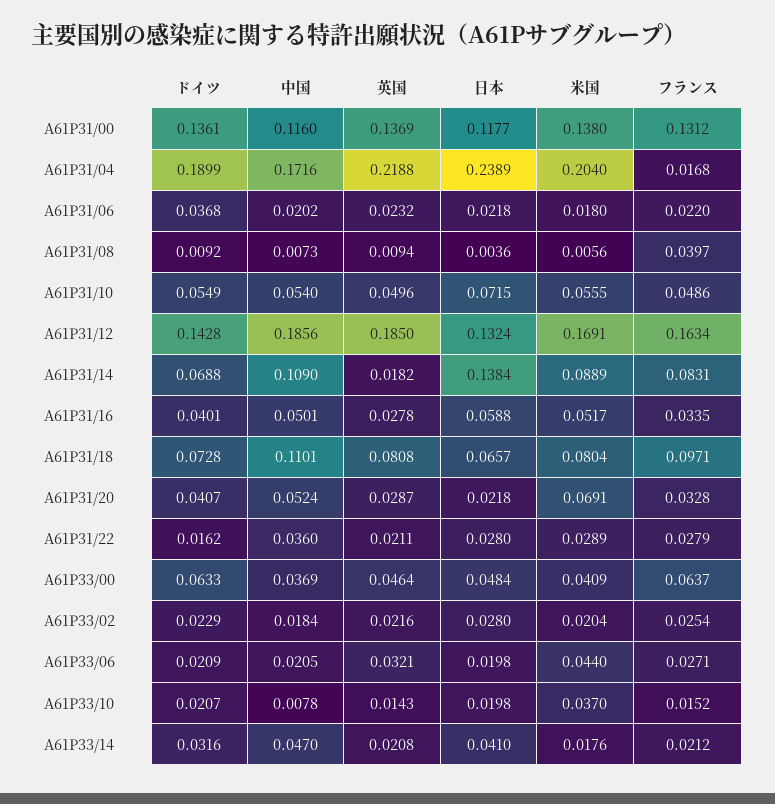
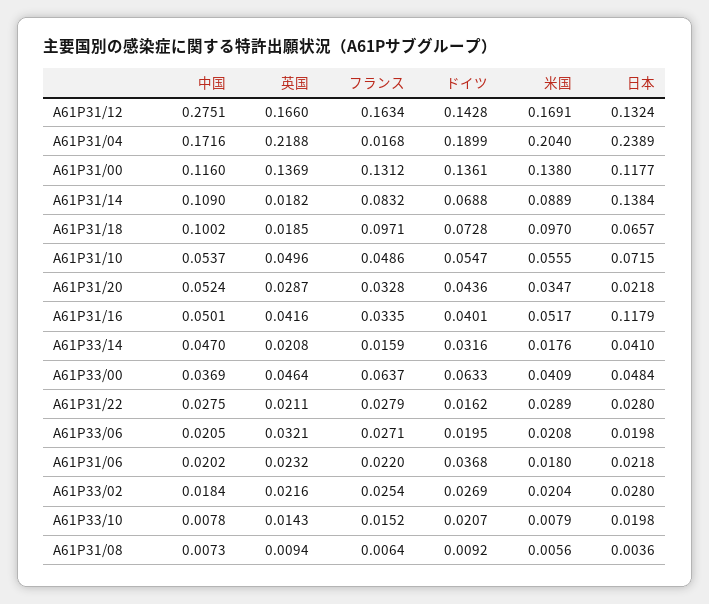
  {
    "ドイツ": {
      "A61P31/00": 0.1361,
      "A61P31/04": 0.1899,
      "A61P31/06": 0.0368,
      "A61P31/08": 0.0092,
-     "A61P31/10": 0.0549,
+     "A61P31/10": 0.0547,
      "A61P31/12": 0.1428,
      "A61P31/14": 0.0688,
      "A61P31/16": 0.0401,
      "A61P31/18": 0.0728,
-     "A61P31/20": 0.0407,
+     "A61P31/20": 0.0436,
      "A61P31/22": 0.0162,
      "A61P33/00": 0.0633,
-     "A61P33/02": 0.0229,
+     "A61P33/02": 0.0269,
-     "A61P33/06": 0.0209,
+     "A61P33/06": 0.0195,
      "A61P33/10": 0.0207,
      "A61P33/14": 0.0316
    },
    "中国": {
      "A61P31/00": 0.116,
      "A61P31/04": 0.1716,
      "A61P31/06": 0.0202,
      "A61P31/08": 0.0073,
-     "A61P31/10": 0.054,
+     "A61P31/10": 0.0537,
-     "A61P31/12": 0.1856,
+     "A61P31/12": 0.2751,
      "A61P31/14": 0.109,
      "A61P31/16": 0.0501,
-     "A61P31/18": 0.1101,
+     "A61P31/18": 0.1002,
      "A61P31/20": 0.0524,
-     "A61P31/22": 0.036,
+     "A61P31/22": 0.0275,
      "A61P33/00": 0.0369,
      "A61P33/02": 0.0184,
      "A61P33/06": 0.0205,
      "A61P33/10": 0.0078,
      "A61P33/14": 0.047
    },
    "英国": {
      "A61P31/00": 0.1369,
      "A61P31/04": 0.2188,
      "A61P31/06": 0.0232,
      "A61P31/08": 0.0094,
      "A61P31/10": 0.0496,
-     "A61P31/12": 0.185,
+     "A61P31/12": 0.166,
      "A61P31/14": 0.0182,
-     "A61P31/16": 0.0278,
+     "A61P31/16": 0.0416,
-     "A61P31/18": 0.0808,
+     "A61P31/18": 0.0185,
      "A61P31/20": 0.0287,
      "A61P31/22": 0.0211,
      "A61P33/00": 0.0464,
      "A61P33/02": 0.0216,
      "A61P33/06": 0.0321,
      "A61P33/10": 0.0143,
      "A61P33/14": 0.0208
    },
    "日本": {
      "A61P31/00": 0.1177,
      "A61P31/04": 0.2389,
      "A61P31/06": 0.0218,
      "A61P31/08": 0.0036,
      "A61P31/10": 0.0715,
      "A61P31/12": 0.1324,
      "A61P31/14": 0.1384,
-     "A61P31/16": 0.0588,
+     "A61P31/16": 0.1179,
      "A61P31/18": 0.0657,
      "A61P31/20": 0.0218,
      "A61P31/22": 0.028,
      "A61P33/00": 0.0484,
      "A61P33/02": 0.028,
      "A61P33/06": 0.0198,
      "A61P33/10": 0.0198,
      "A61P33/14": 0.041
    },
    "米国": {
      "A61P31/00": 0.138,
      "A61P31/04": 0.204,
      "A61P31/06": 0.018,
      "A61P31/08": 0.0056,
      "A61P31/10": 0.0555,
      "A61P31/12": 0.1691,
      "A61P31/14": 0.0889,
      "A61P31/16": 0.0517,
-     "A61P31/18": 0.0804,
+     "A61P31/18": 0.097,
-     "A61P31/20": 0.0691,
+     "A61P31/20": 0.0347,
      "A61P31/22": 0.0289,
      "A61P33/00": 0.0409,
      "A61P33/02": 0.0204,
-     "A61P33/06": 0.044,
+     "A61P33/06": 0.0208,
-     "A61P33/10": 0.037,
+     "A61P33/10": 0.0079,
      "A61P33/14": 0.0176
    },
    "フランス": {
      "A61P31/00": 0.1312,
      "A61P31/04": 0.0168,
      "A61P31/06": 0.022,
-     "A61P31/08": 0.0397,
+     "A61P31/08": 0.0064,
      "A61P31/10": 0.0486,
      "A61P31/12": 0.1634,
-     "A61P31/14": 0.0831,
+     "A61P31/14": 0.0832,
      "A61P31/16": 0.0335,
      "A61P31/18": 0.0971,
      "A61P31/20": 0.0328,
      "A61P31/22": 0.0279,
      "A61P33/00": 0.0637,
      "A61P33/02": 0.0254,
      "A61P33/06": 0.0271,
      "A61P33/10": 0.0152,
-     "A61P33/14": 0.0212
+     "A61P33/14": 0.0159
    }
  }

